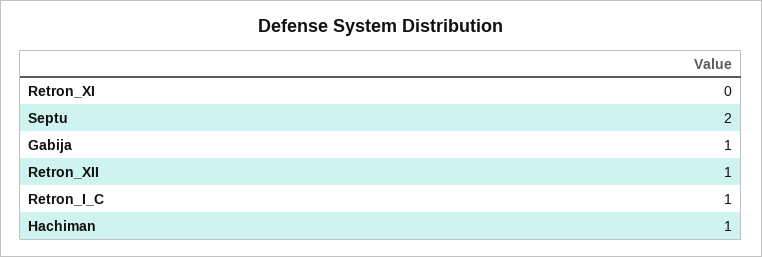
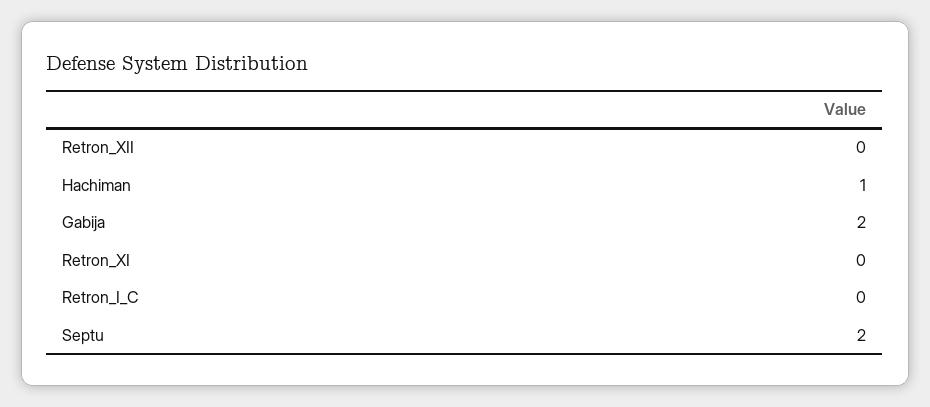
  {
    "Retron_XI": 0,
    "Septu": 2,
-   "Gabija": 1,
+   "Gabija": 2,
-   "Retron_XII": 1,
+   "Retron_XII": 0,
-   "Retron_I_C": 1,
+   "Retron_I_C": 0,
    "Hachiman": 1
  }

